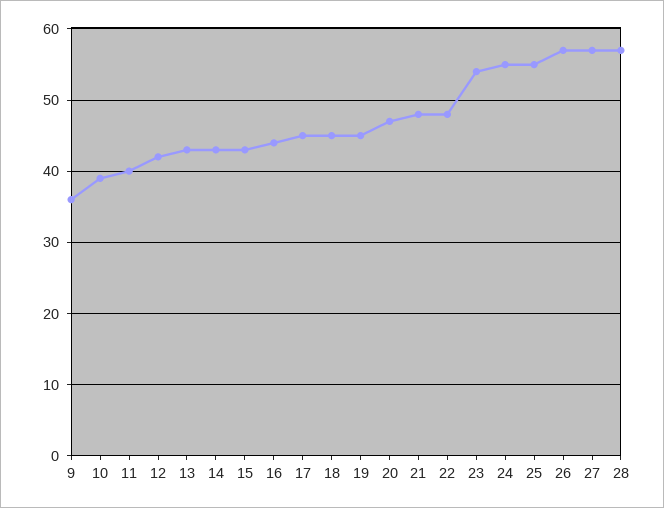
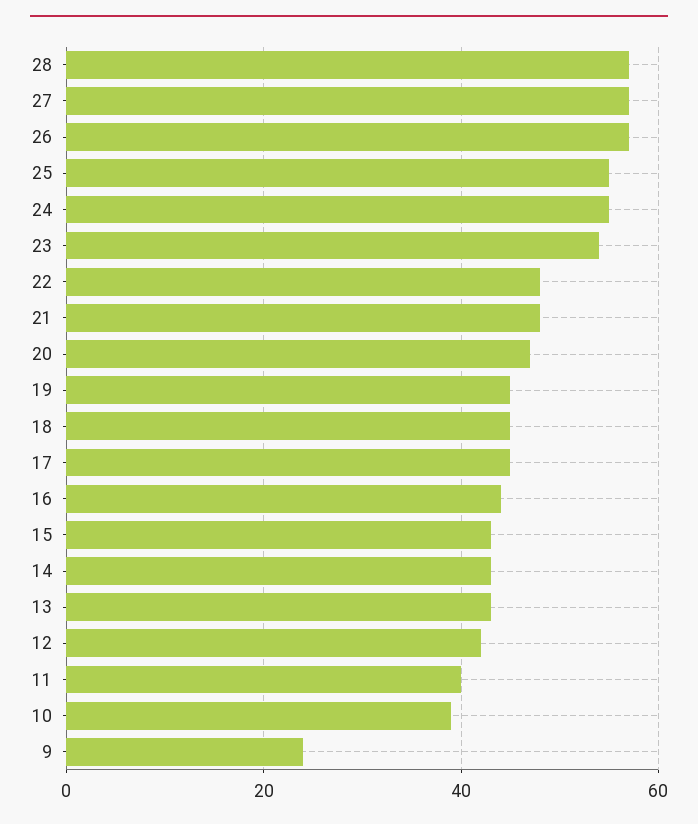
  {
-   "9": 36,
+   "9": 25,
    "10": 39,
    "11": 40,
    "12": 42,
    "13": 43,
    "14": 43,
    "15": 43,
    "16": 44,
    "17": 45,
    "18": 45,
    "19": 45,
    "20": 47,
    "21": 48,
    "22": 48,
    "23": 54,
    "24": 55,
    "25": 55,
    "26": 57,
    "27": 57,
    "28": 57
  }

